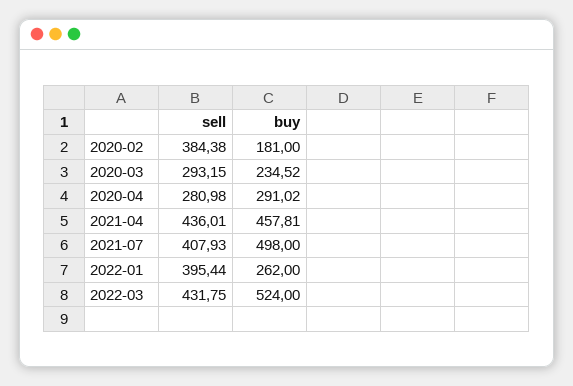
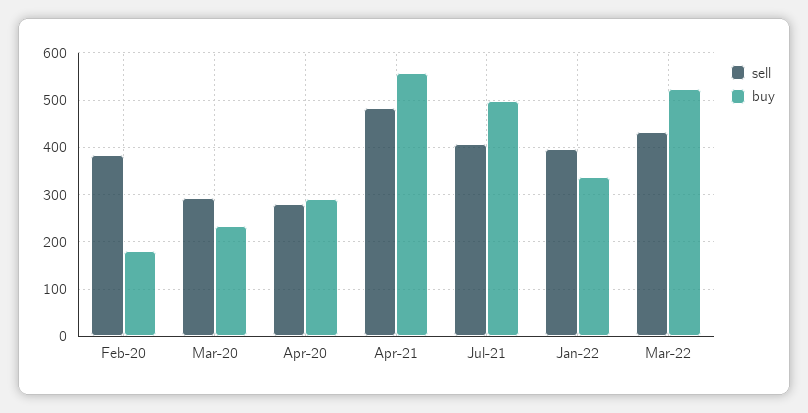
  {
    "sell": {
      "2020-02": 384.38,
      "2020-03": 293.15,
      "2020-04": 280.98,
-     "2021-04": 436.01,
+     "2021-04": 480,
      "2021-07": 407.93,
      "2022-01": 395.44,
      "2022-03": 431.75
    },
    "buy": {
      "2020-02": 181,
      "2020-03": 234.52,
      "2020-04": 291.02,
-     "2021-04": 457.81,
+     "2021-04": 560,
      "2021-07": 498,
-     "2022-01": 262,
+     "2022-01": 340,
      "2022-03": 524
    }
  }

